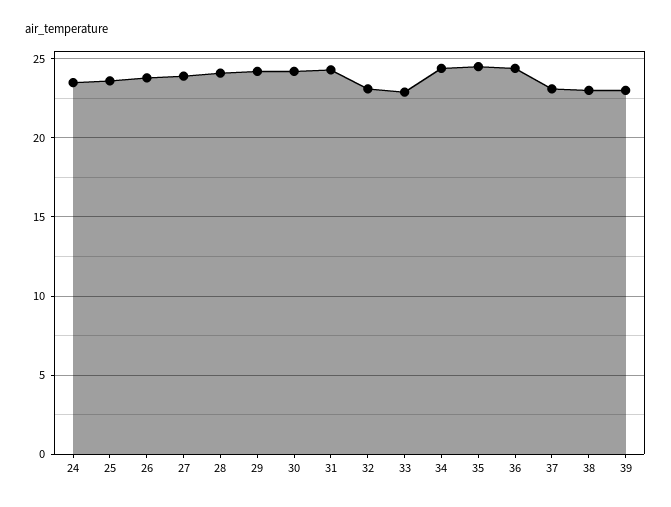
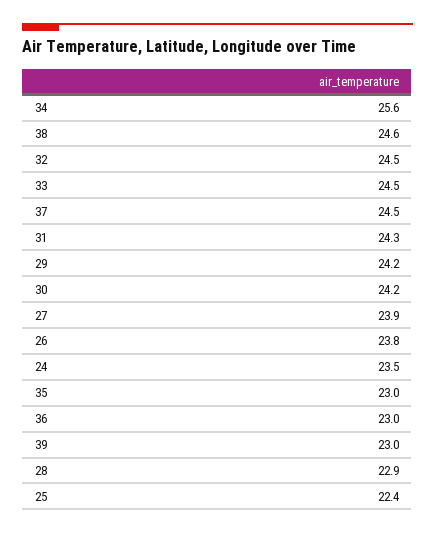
  {
    "24": 23.5,
-   "25": 23.5,
+   "25": 22.4,
    "26": 23.8,
    "27": 23.9,
-   "28": 24,
+   "28": 22.9,
    "29": 24.2,
    "30": 24.2,
    "31": 24.3,
-   "32": 23,
+   "32": 24.5,
-   "33": 23,
+   "33": 24.5,
-   "34": 24.5,
+   "34": 25.6,
-   "35": 24.5,
+   "35": 23,
-   "36": 24.5,
+   "36": 23,
-   "37": 23,
+   "37": 24.5,
-   "38": 23,
+   "38": 24.6,
    "39": 23
  }

